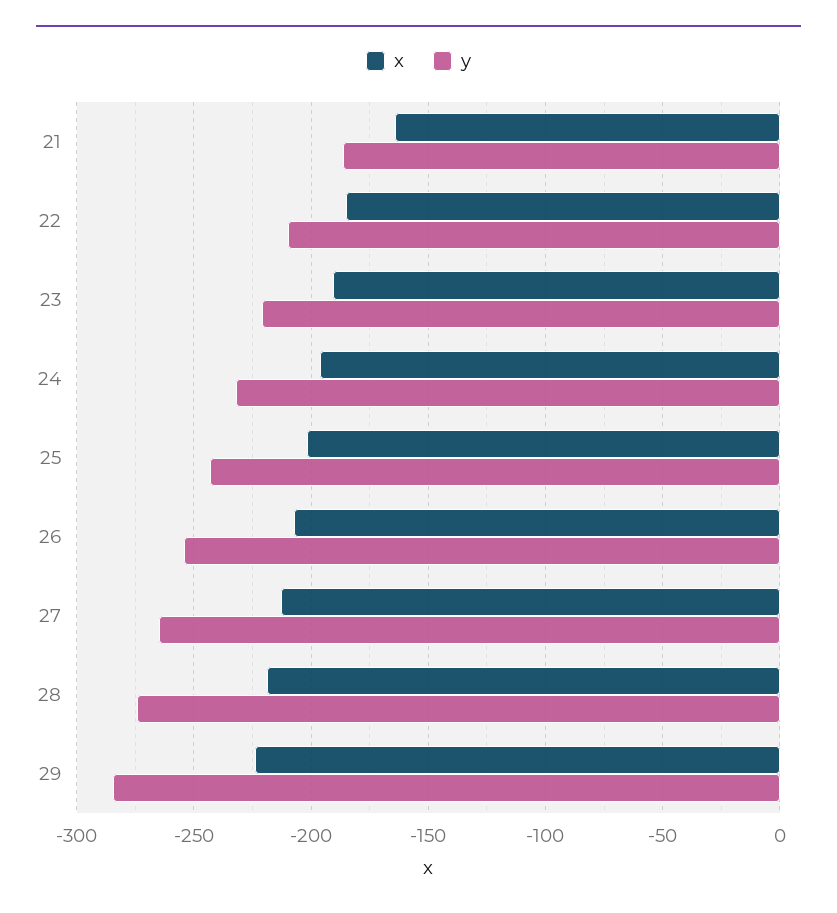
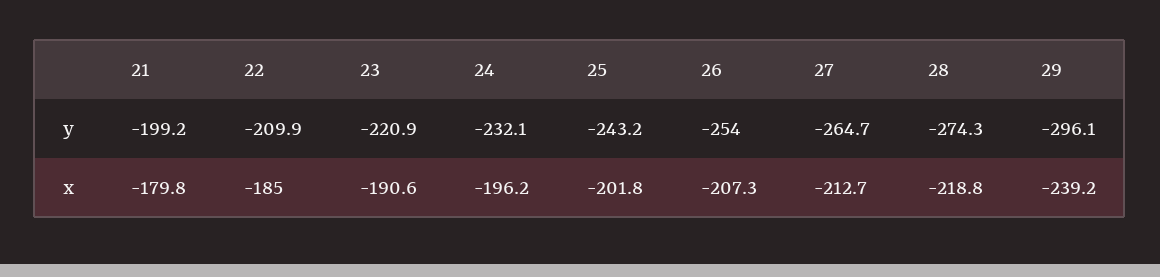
  {
    "x": {
-     "21": -165,
+     "21": -179.8,
      "22": -185,
      "23": -190.6,
      "24": -196.2,
      "25": -201.8,
      "26": -207.3,
      "27": -212.7,
      "28": -218.8,
-     "29": -225
+     "29": -239.2
    },
    "y": {
-     "21": -185,
+     "21": -199.2,
      "22": -209.9,
      "23": -220.9,
      "24": -232.1,
      "25": -243.2,
      "26": -254,
      "27": -264.7,
      "28": -274.3,
-     "29": -285
+     "29": -296.1
    }
  }

